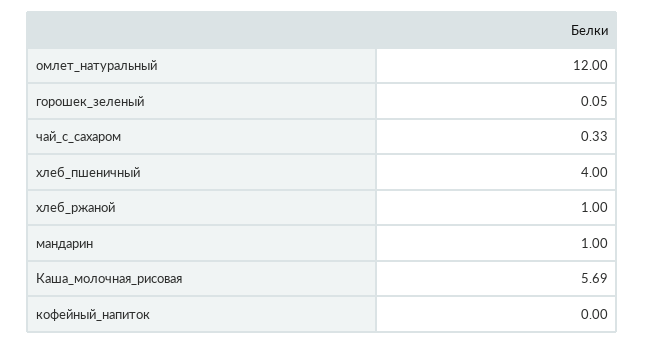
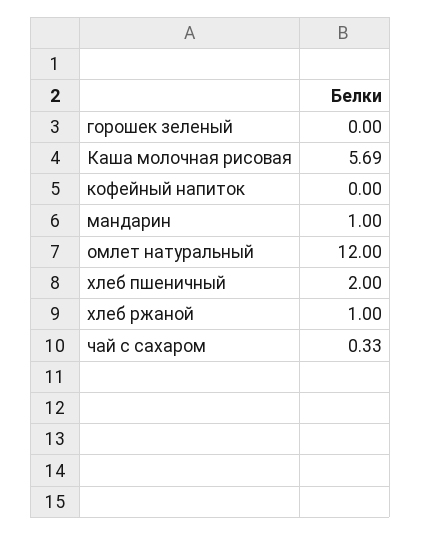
  {
    "омлет_натуральный": 12,
-   "горошек_зеленый": 0.05,
+   "горошек_зеленый": 0,
    "чай_с_сахаром": 0.33,
-   "хлеб_пшеничный": 4,
+   "хлеб_пшеничный": 2,
    "хлеб_ржаной": 1,
    "мандарин": 1,
    "Каша_молочная_рисовая": 5.69,
    "кофейный_напиток": 0
  }

